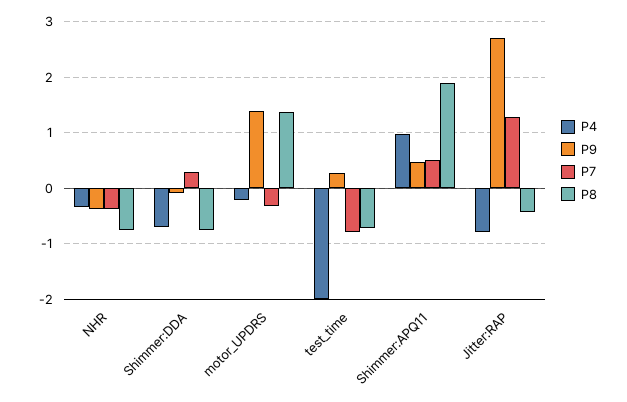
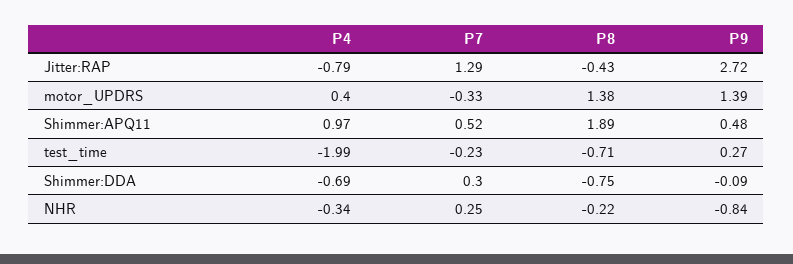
  {
    "P4": {
      "NHR": -0.34,
      "Shimmer:DDA": -0.69,
-     "motor_UPDRS": -0.2,
+     "motor_UPDRS": 0.4,
      "test_time": -1.99,
      "Shimmer:APQ11": 0.97,
      "Jitter:RAP": -0.79
    },
    "P9": {
-     "NHR": -0.4,
+     "NHR": -0.84,
      "Shimmer:DDA": -0.09,
      "motor_UPDRS": 1.39,
      "test_time": 0.27,
      "Shimmer:APQ11": 0.48,
      "Jitter:RAP": 2.72
    },
    "P7": {
-     "NHR": -0.4,
+     "NHR": 0.25,
      "Shimmer:DDA": 0.3,
      "motor_UPDRS": -0.33,
-     "test_time": -0.8,
+     "test_time": -0.23,
      "Shimmer:APQ11": 0.52,
      "Jitter:RAP": 1.29
    },
    "P8": {
-     "NHR": -0.8,
+     "NHR": -0.22,
      "Shimmer:DDA": -0.75,
      "motor_UPDRS": 1.38,
      "test_time": -0.71,
      "Shimmer:APQ11": 1.89,
      "Jitter:RAP": -0.43
    }
  }

